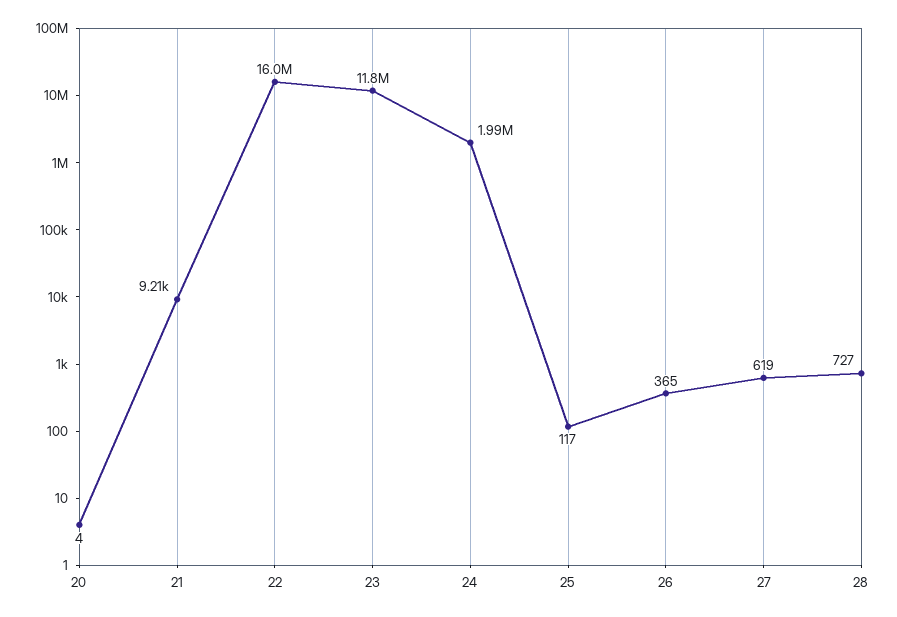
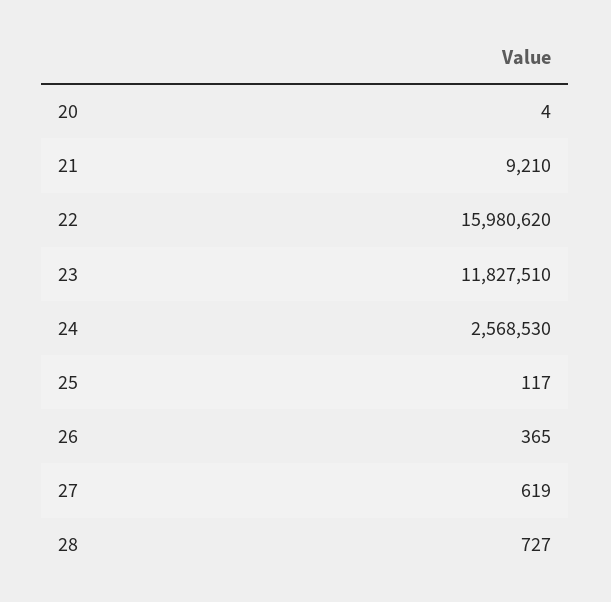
  {
    "20": 4,
    "21": 9210,
    "22": 15980620,
    "23": 11827510,
-   "24": 1990000,
+   "24": 2568530,
    "25": 117,
    "26": 365,
    "27": 619,
    "28": 727
  }

